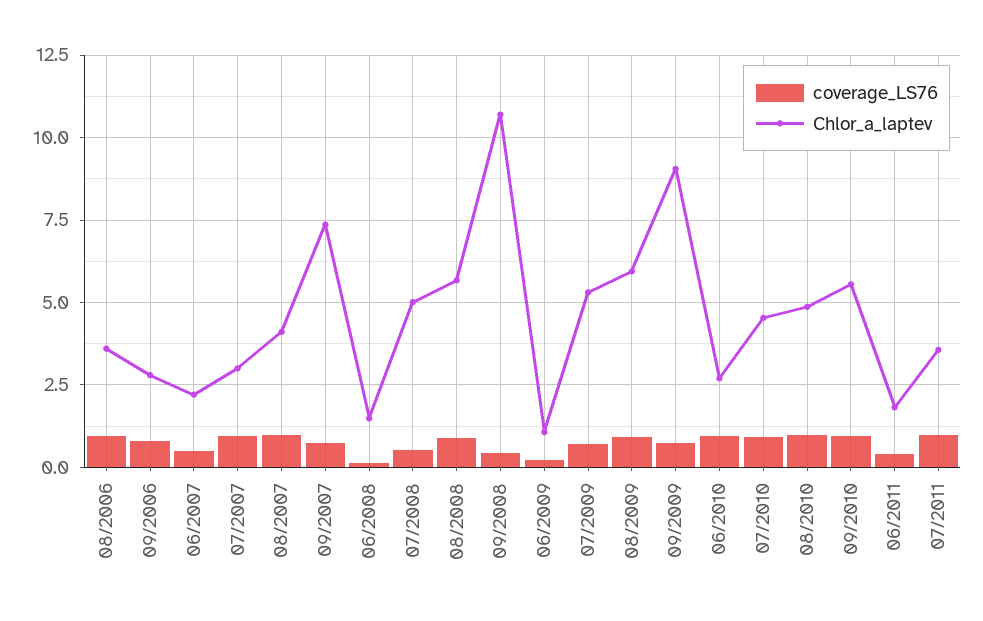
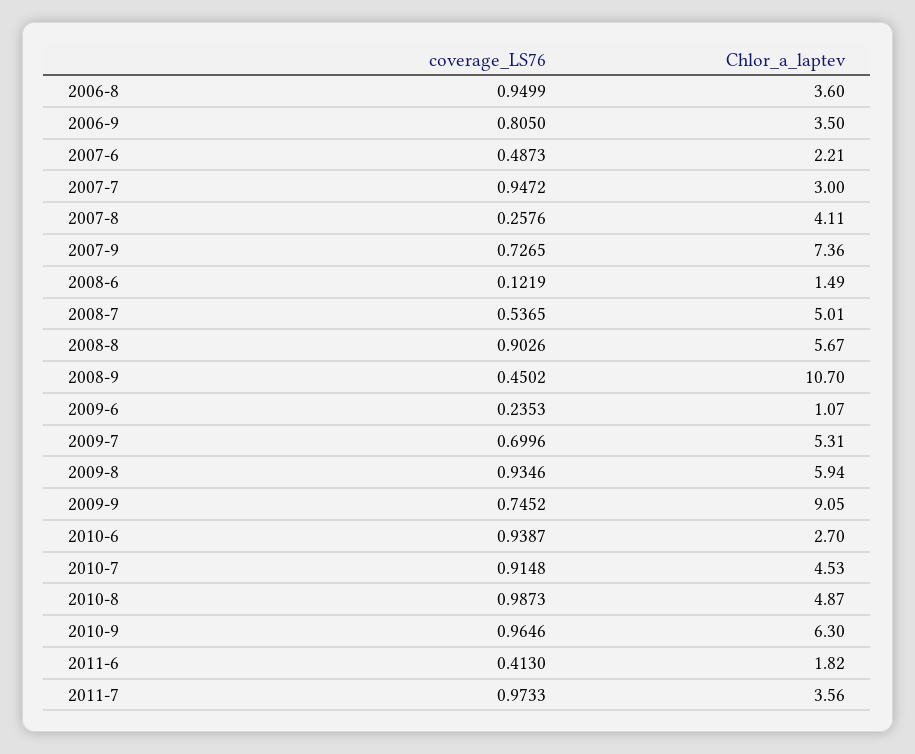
  {
    "coverage_LS76": {
      "08/2006": 0.9499,
      "09/2006": 0.805,
      "06/2007": 0.4873,
      "07/2007": 0.9472,
-     "08/2007": 1,
+     "08/2007": 0.2576,
      "09/2007": 0.7265,
      "06/2008": 0.1219,
      "07/2008": 0.5365,
      "08/2008": 0.9026,
      "09/2008": 0.4502,
      "06/2009": 0.2353,
      "07/2009": 0.6996,
      "08/2009": 0.9346,
      "09/2009": 0.7452,
      "06/2010": 0.9387,
      "07/2010": 0.9148,
      "08/2010": 0.9873,
      "09/2010": 0.9646,
      "06/2011": 0.413,
      "07/2011": 0.9733
    },
    "Chlor_a_laptev": {
      "08/2006": 3.6,
-     "09/2006": 2.75,
+     "09/2006": 3.5,
      "06/2007": 2.21,
      "07/2007": 3,
      "08/2007": 4.11,
      "09/2007": 7.36,
      "06/2008": 1.49,
      "07/2008": 5.01,
      "08/2008": 5.67,
      "09/2008": 10.7,
      "06/2009": 1.07,
      "07/2009": 5.31,
      "08/2009": 5.94,
      "09/2009": 9.05,
      "06/2010": 2.7,
      "07/2010": 4.53,
      "08/2010": 4.87,
-     "09/2010": 5.5,
+     "09/2010": 6.3,
      "06/2011": 1.82,
      "07/2011": 3.56
    }
  }

